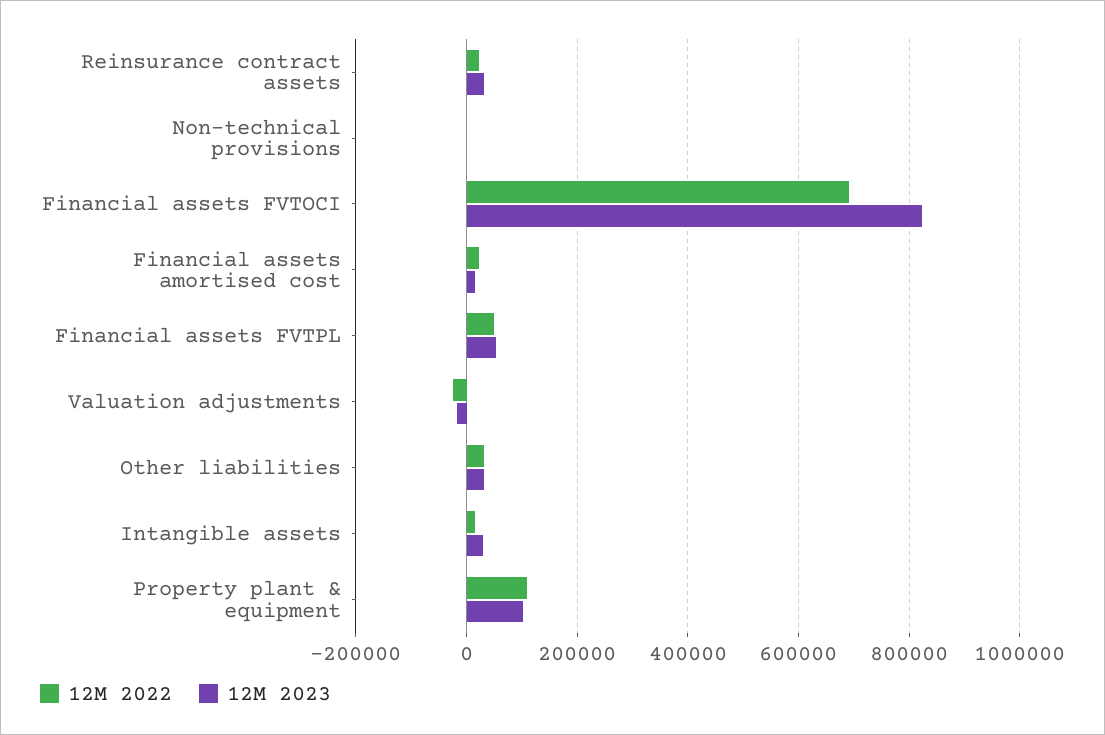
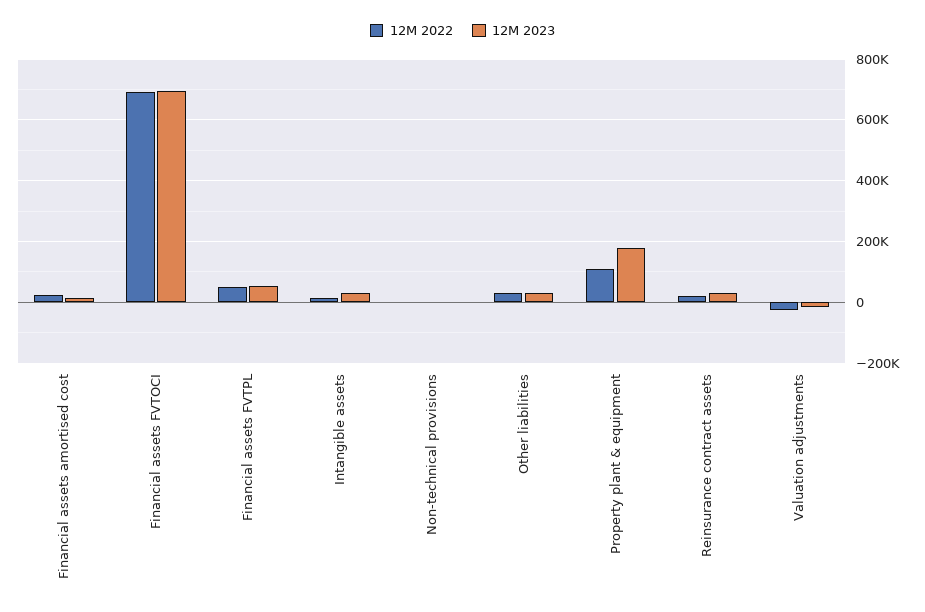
  {
    "12M 2022": {
      "Reinsurance contract assets": 20000,
      "Non-technical provisions": 0,
      "Financial assets FVTOCI": 700000,
      "Financial assets amortised cost": 20000,
      "Financial assets FVTPL": 40000,
      "Valuation adjustments": -20000,
      "Other liabilities": 40000,
      "Intangible assets": 20000,
      "Property plant & equipment": 120000
    },
    "12M 2023": {
      "Reinsurance contract assets": 40000,
      "Non-technical provisions": 0,
-     "Financial assets FVTOCI": 820000,
+     "Financial assets FVTOCI": 700000,
      "Financial assets amortised cost": 20000,
      "Financial assets FVTPL": 60000,
      "Valuation adjustments": -20000,
      "Other liabilities": 40000,
      "Intangible assets": 20000,
-     "Property plant & equipment": 100000
+     "Property plant & equipment": 180000
    }
  }

